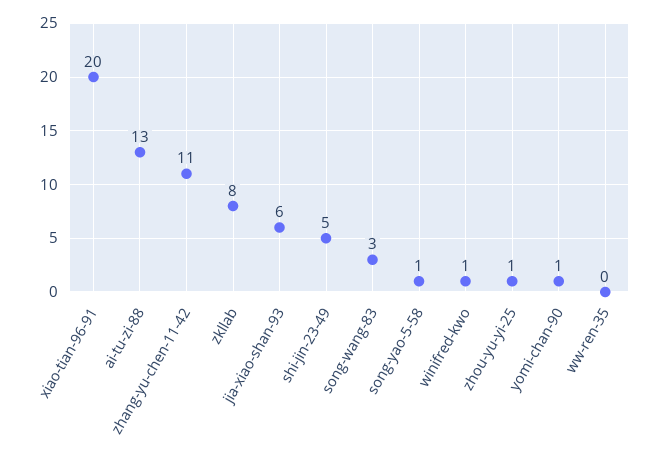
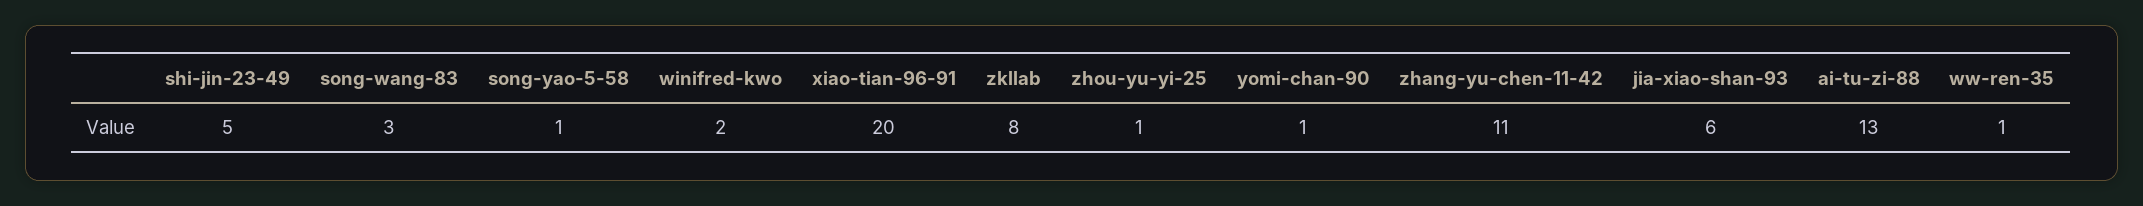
  {
    "xiao-tian-96-91": 20,
    "ai-tu-zi-88": 13,
    "zhang-yu-chen-11-42": 11,
    "zkllab": 8,
    "jia-xiao-shan-93": 6,
    "shi-jin-23-49": 5,
    "song-wang-83": 3,
    "song-yao-5-58": 1,
-   "winifred-kwo": 1,
+   "winifred-kwo": 2,
    "zhou-yu-yi-25": 1,
    "yomi-chan-90": 1,
-   "ww-ren-35": 0
+   "ww-ren-35": 1
  }

